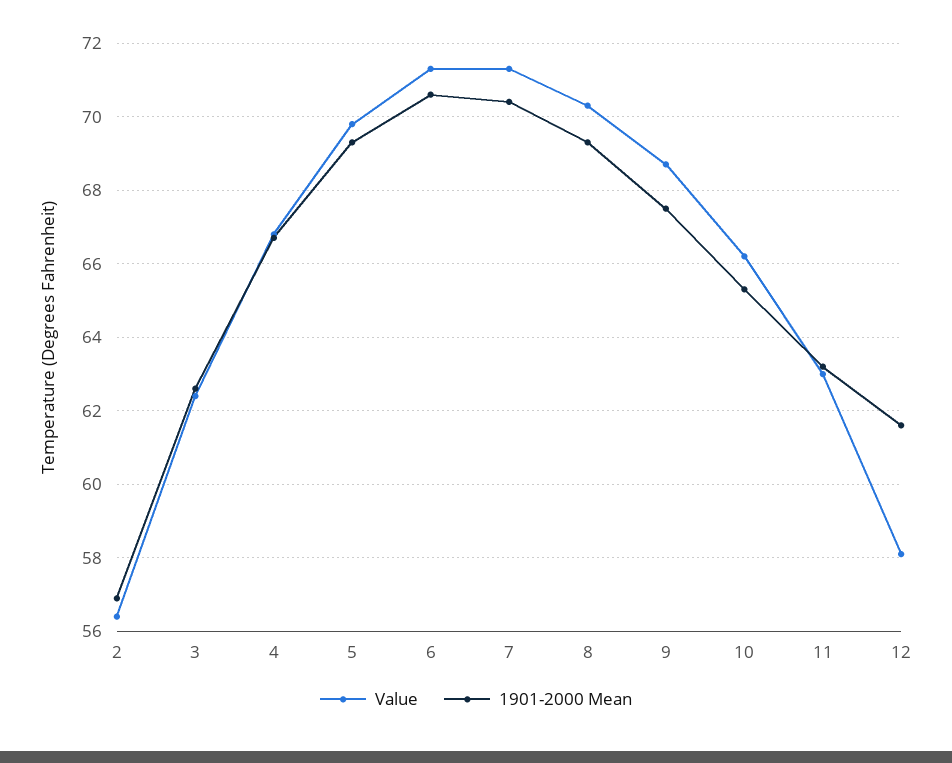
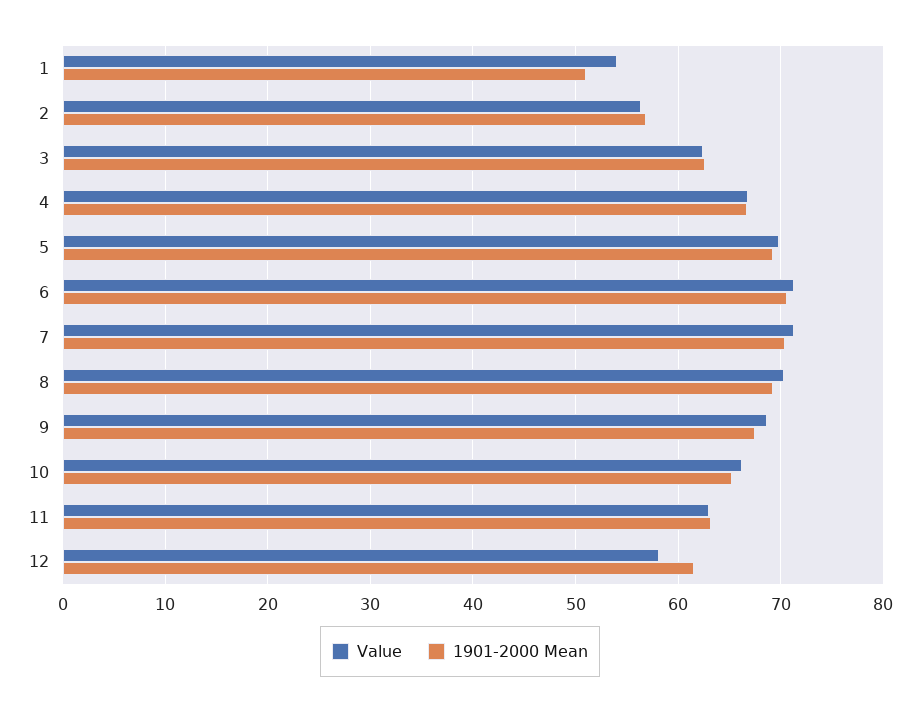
  {
    "Value": {
      "2": 56.5,
      "3": 62.5,
      "4": 67,
      "5": 70,
      "6": 71.5,
      "7": 71.5,
      "8": 70.5,
      "9": 68.5,
      "10": 66,
      "11": 63,
-     "12": 58
+     "12": 58,
+     "1": 54
    },
    "1901-2000 Mean": {
      "2": 57,
      "3": 62.5,
      "4": 66.5,
      "5": 69.5,
      "6": 70.5,
      "7": 70.5,
      "8": 69.5,
      "9": 67.5,
      "10": 65.5,
      "11": 63,
-     "12": 61.5
+     "12": 61.5,
+     "1": 51
    }
  }

